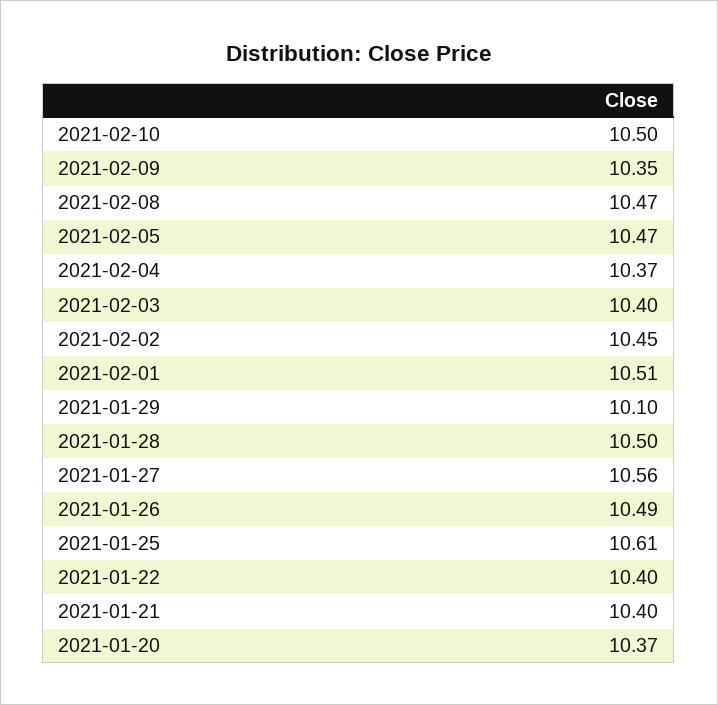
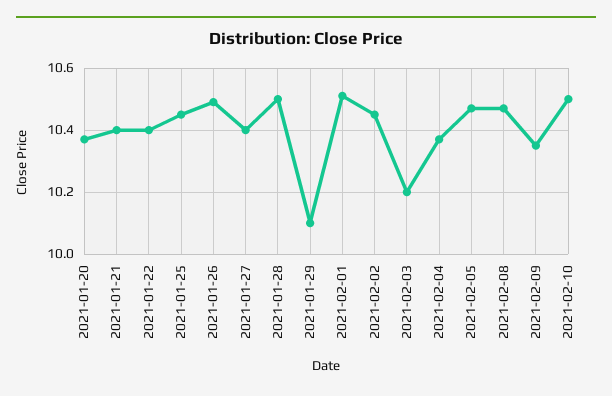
  {
    "2021-02-10": 10.5,
    "2021-02-09": 10.35,
    "2021-02-08": 10.47,
    "2021-02-05": 10.47,
    "2021-02-04": 10.37,
-   "2021-02-03": 10.4,
+   "2021-02-03": 10.2,
    "2021-02-02": 10.45,
    "2021-02-01": 10.51,
    "2021-01-29": 10.1,
    "2021-01-28": 10.5,
-   "2021-01-27": 10.56,
+   "2021-01-27": 10.4,
    "2021-01-26": 10.49,
-   "2021-01-25": 10.61,
+   "2021-01-25": 10.45,
    "2021-01-22": 10.4,
    "2021-01-21": 10.4,
    "2021-01-20": 10.37
  }

